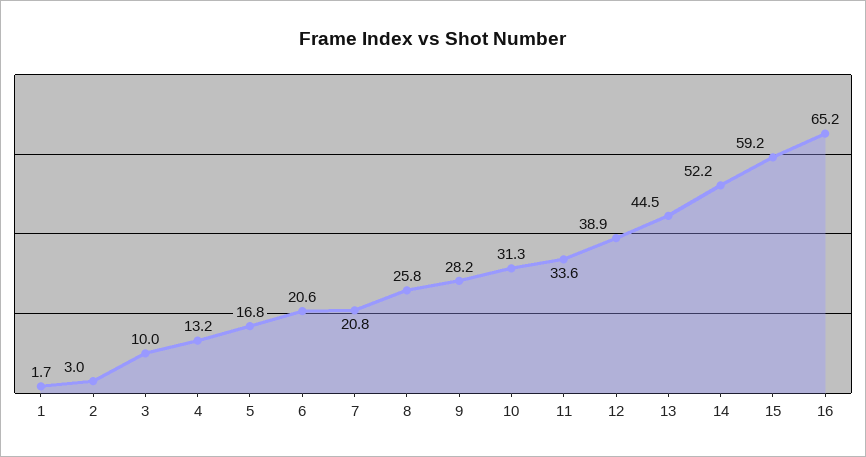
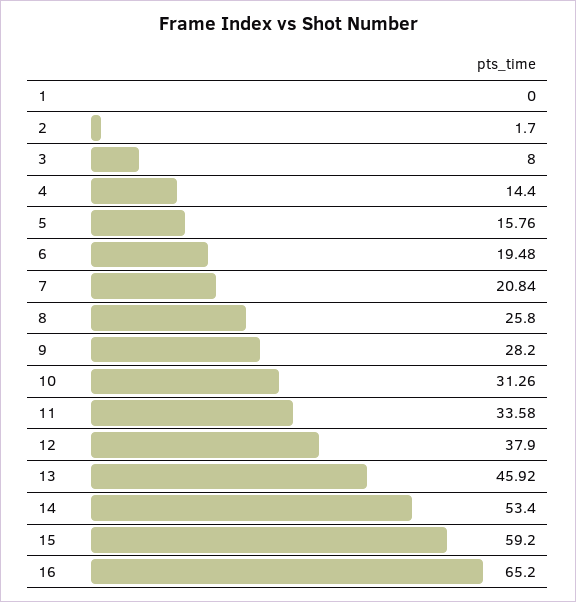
  {
-   "1": 1.7,
+   "1": 0,
-   "2": 3,
+   "2": 1.7,
-   "3": 10,
+   "3": 8,
-   "4": 13.2,
+   "4": 14.4,
-   "5": 16.8,
+   "5": 15.76,
-   "6": 20.6,
+   "6": 19.48,
    "7": 20.84,
    "8": 25.8,
    "9": 28.2,
    "10": 31.26,
    "11": 33.58,
-   "12": 38.9,
+   "12": 37.9,
-   "13": 44.5,
+   "13": 45.92,
-   "14": 52.2,
+   "14": 53.4,
    "15": 59.2,
    "16": 65.2
  }

